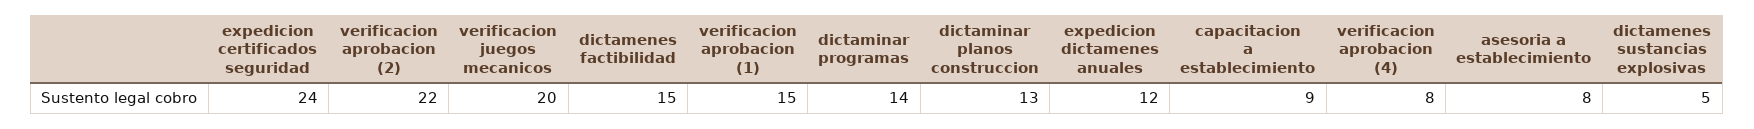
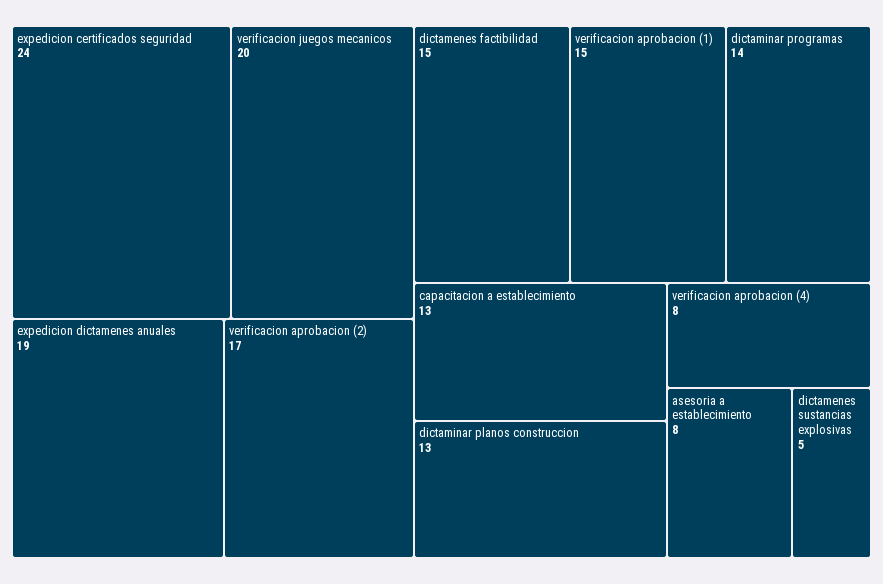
  {
    "expedicion certificados seguridad": 24,
-   "verificacion aprobacion (2)": 22,
+   "verificacion aprobacion (2)": 17,
    "verificacion juegos mecanicos": 20,
    "dictamenes factibilidad": 15,
    "verificacion aprobacion (1)": 15,
    "dictaminar programas": 14,
    "dictaminar planos construccion": 13,
-   "expedicion dictamenes anuales": 12,
+   "expedicion dictamenes anuales": 19,
-   "capacitacion a establecimiento": 9,
+   "capacitacion a establecimiento": 13,
    "verificacion aprobacion (4)": 8,
    "asesoria a establecimiento": 8,
    "dictamenes sustancias explosivas": 5
  }

